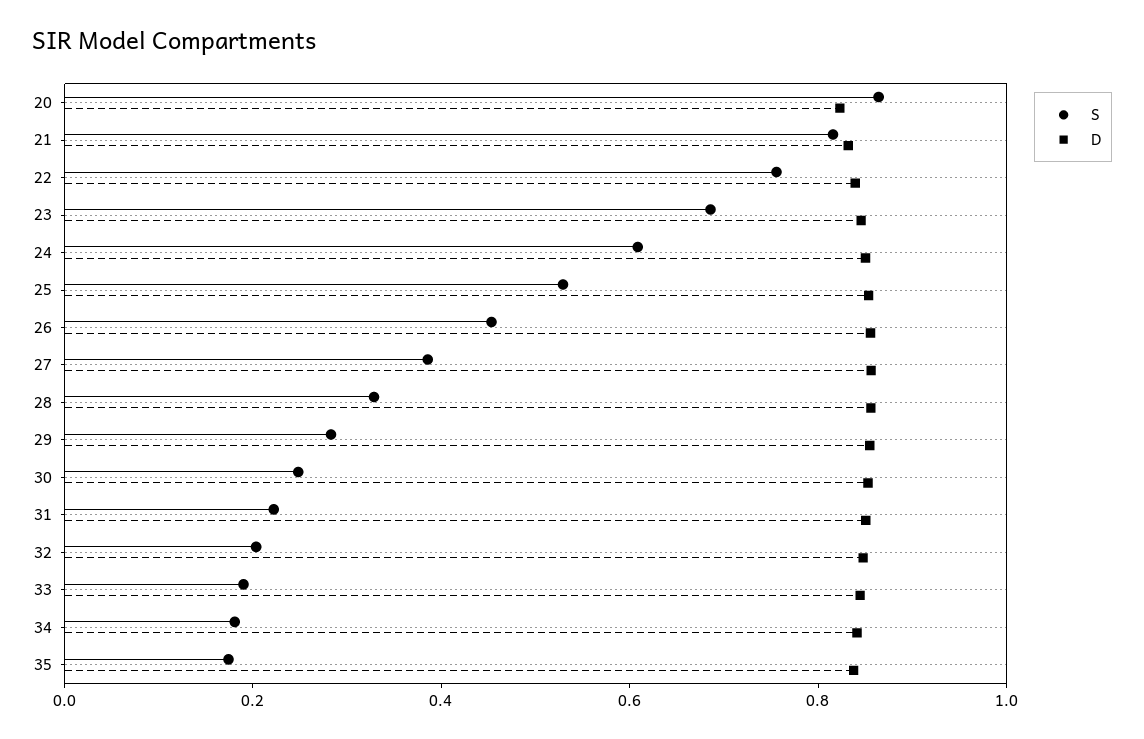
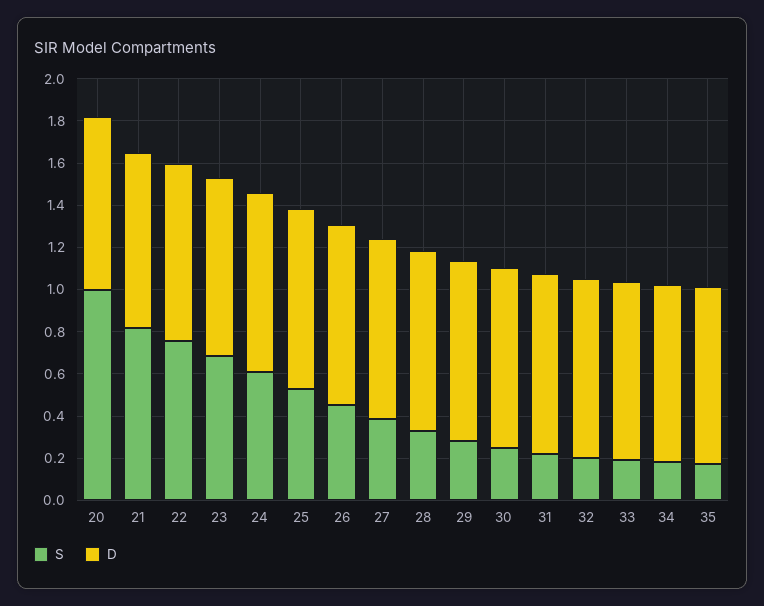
  {
    "S": {
-     "20": 0.85,
+     "20": 1,
      "21": 0.8,
      "22": 0.75,
      "23": 0.7,
      "24": 0.6,
      "25": 0.55,
      "26": 0.45,
      "27": 0.4,
      "28": 0.35,
      "29": 0.3,
      "30": 0.25,
      "31": 0.2,
      "32": 0.2,
      "33": 0.2,
      "34": 0.2,
      "35": 0.15
    },
    "D": {
      "20": 0.8,
      "21": 0.85,
      "22": 0.85,
      "23": 0.85,
      "24": 0.85,
      "25": 0.85,
      "26": 0.85,
      "27": 0.85,
      "28": 0.85,
      "29": 0.85,
      "30": 0.85,
      "31": 0.85,
      "32": 0.85,
      "33": 0.85,
      "34": 0.85,
      "35": 0.85
    }
  }

